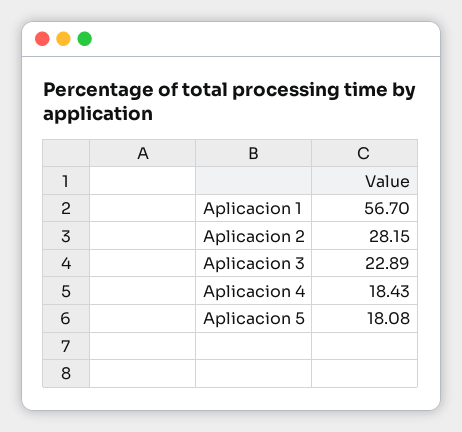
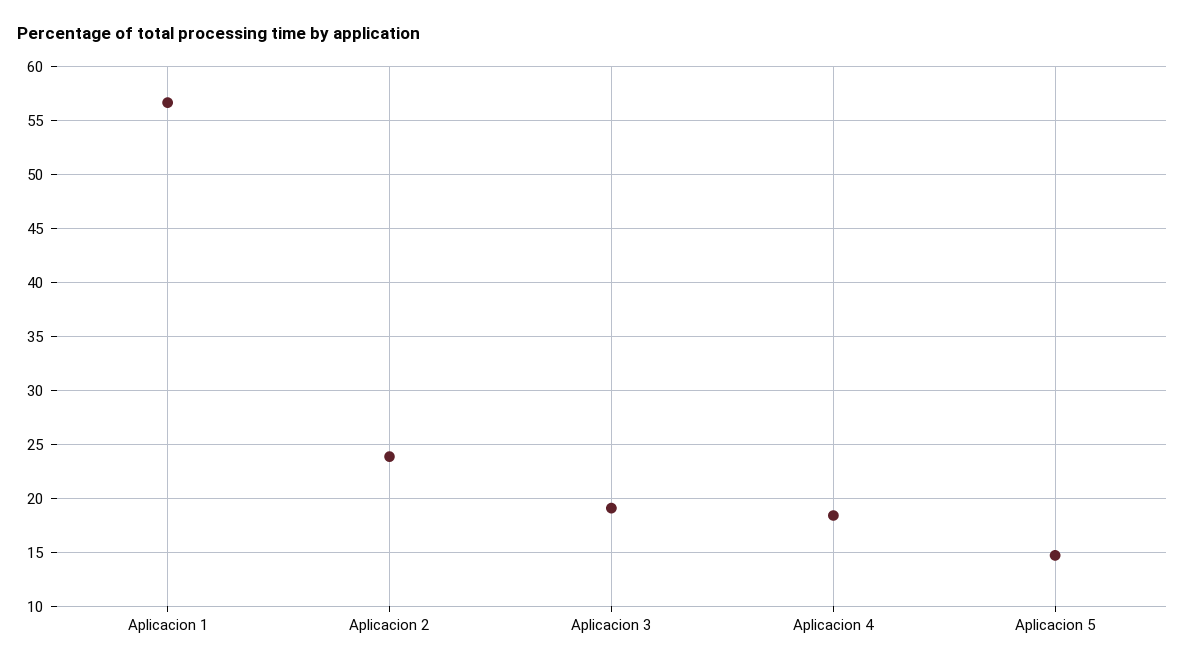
  {
    "Aplicacion 1": 56.7,
-   "Aplicacion 2": 28.15,
+   "Aplicacion 2": 24,
-   "Aplicacion 3": 22.89,
+   "Aplicacion 3": 19,
    "Aplicacion 4": 18.43,
-   "Aplicacion 5": 18.08
+   "Aplicacion 5": 15
  }

